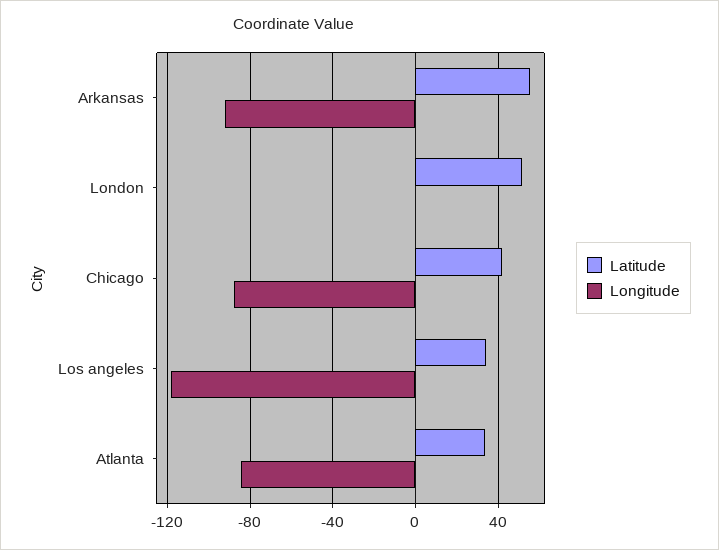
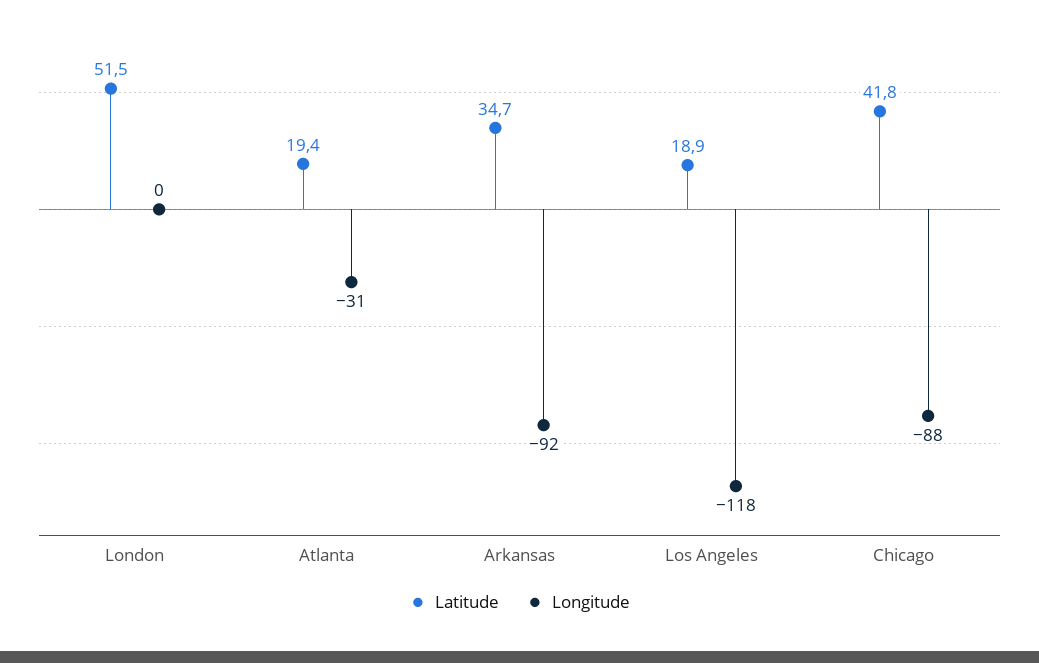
  {
    "Latitude": {
-     "Arkansas": 55,
+     "Arkansas": 34.7,
      "London": 51.5,
      "Chicago": 41.8,
-     "Los angeles": 35,
+     "Los angeles": 18.9,
-     "Atlanta": 35
+     "Atlanta": 19.4
    },
    "Longitude": {
      "Arkansas": -92,
      "London": 0,
      "Chicago": -88,
      "Los angeles": -118,
-     "Atlanta": -85
+     "Atlanta": -31
    }
  }

